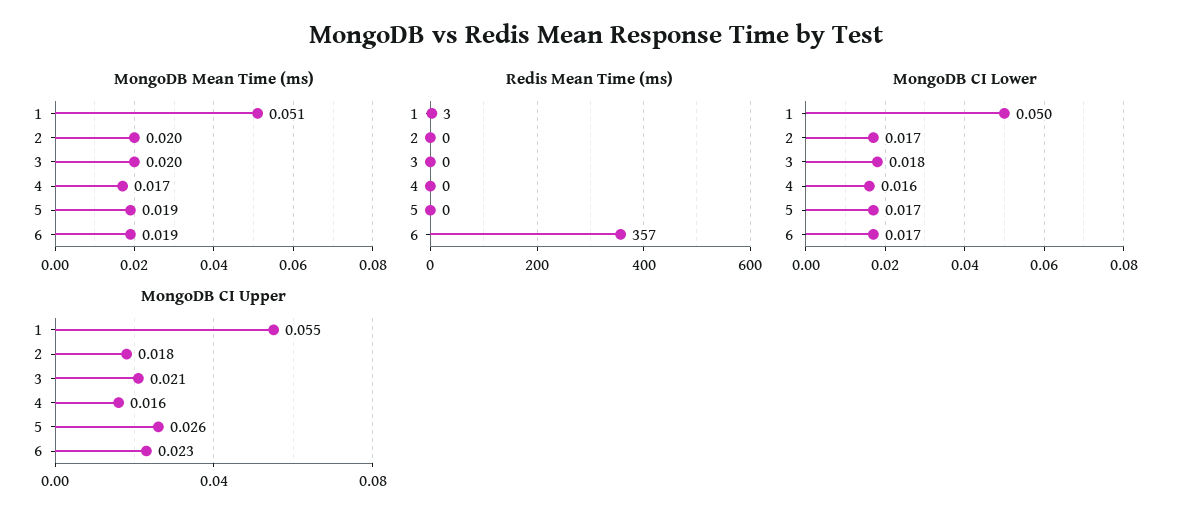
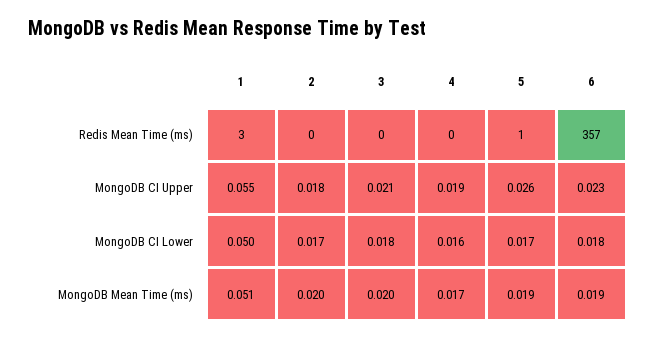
  {
    "MongoDB Mean Time (ms)": {
      "1": 0.051,
      "2": 0.02,
      "3": 0.02,
      "4": 0.017,
      "5": 0.019,
      "6": 0.019
    },
    "Redis Mean Time (ms)": {
      "1": 3,
      "2": 0,
      "3": 0,
      "4": 0,
-     "5": 0,
+     "5": 1,
      "6": 357
    },
    "MongoDB CI Lower": {
      "1": 0.05,
      "2": 0.017,
      "3": 0.018,
      "4": 0.016,
      "5": 0.017,
-     "6": 0.017
+     "6": 0.018
    },
    "MongoDB CI Upper": {
      "1": 0.055,
      "2": 0.018,
      "3": 0.021,
-     "4": 0.016,
+     "4": 0.019,
      "5": 0.026,
      "6": 0.023
    }
  }

